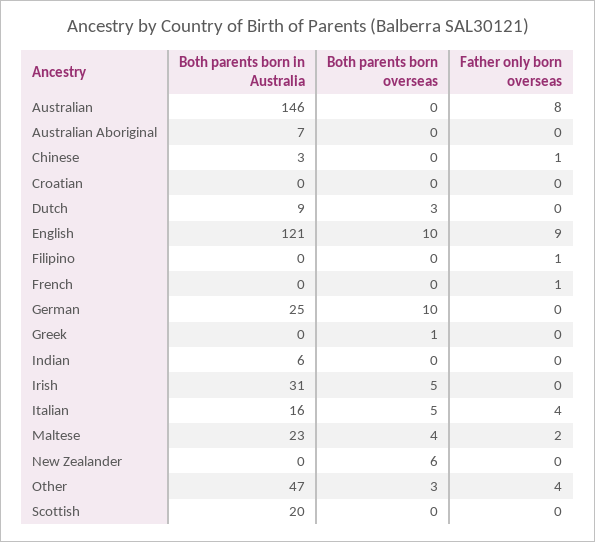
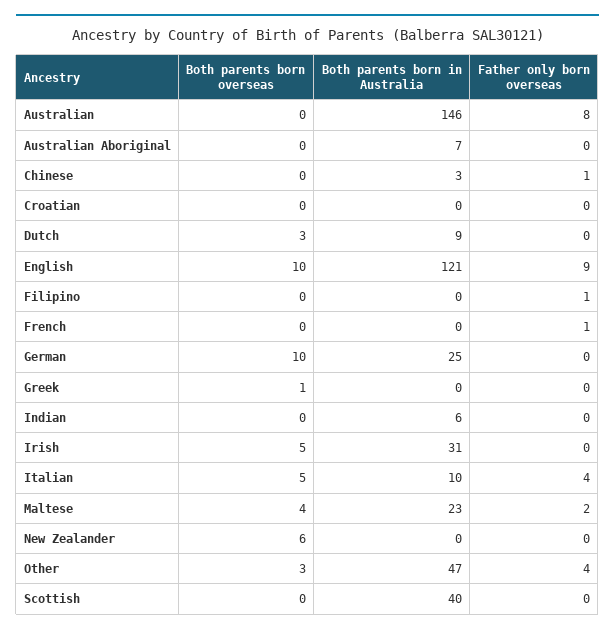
  {
    "Both parents born in Australia": {
      "Australian": 146,
      "Australian Aboriginal": 7,
      "Chinese": 3,
      "Croatian": 0,
      "Dutch": 9,
      "English": 121,
      "Filipino": 0,
      "French": 0,
      "German": 25,
      "Greek": 0,
      "Indian": 6,
      "Irish": 31,
-     "Italian": 16,
+     "Italian": 10,
      "Maltese": 23,
      "New Zealander": 0,
      "Other": 47,
-     "Scottish": 20
+     "Scottish": 40
    },
    "Both parents born overseas": {
      "Australian": 0,
      "Australian Aboriginal": 0,
      "Chinese": 0,
      "Croatian": 0,
      "Dutch": 3,
      "English": 10,
      "Filipino": 0,
      "French": 0,
      "German": 10,
      "Greek": 1,
      "Indian": 0,
      "Irish": 5,
      "Italian": 5,
      "Maltese": 4,
      "New Zealander": 6,
      "Other": 3,
      "Scottish": 0
    },
    "Father only born overseas": {
      "Australian": 8,
      "Australian Aboriginal": 0,
      "Chinese": 1,
      "Croatian": 0,
      "Dutch": 0,
      "English": 9,
      "Filipino": 1,
      "French": 1,
      "German": 0,
      "Greek": 0,
      "Indian": 0,
      "Irish": 0,
      "Italian": 4,
      "Maltese": 2,
      "New Zealander": 0,
      "Other": 4,
      "Scottish": 0
    }
  }

